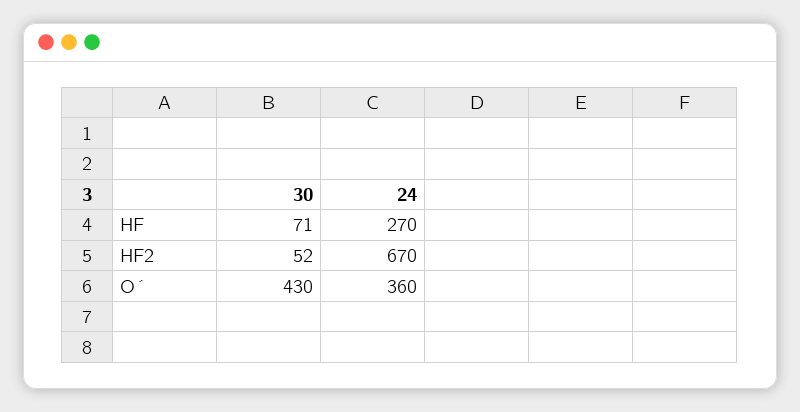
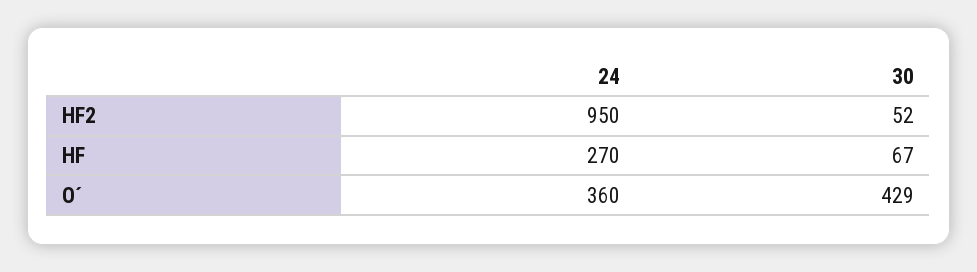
  {
    "30": {
-     "HF": 71,
+     "HF": 67,
      "HF2": 52,
-     "O´": 430
+     "O´": 429
    },
    "24": {
      "HF": 270,
-     "HF2": 670,
+     "HF2": 950,
      "O´": 360
    }
  }

